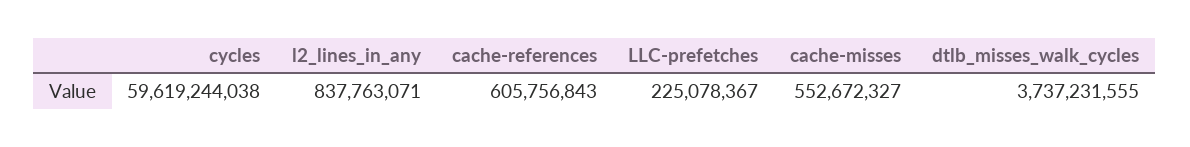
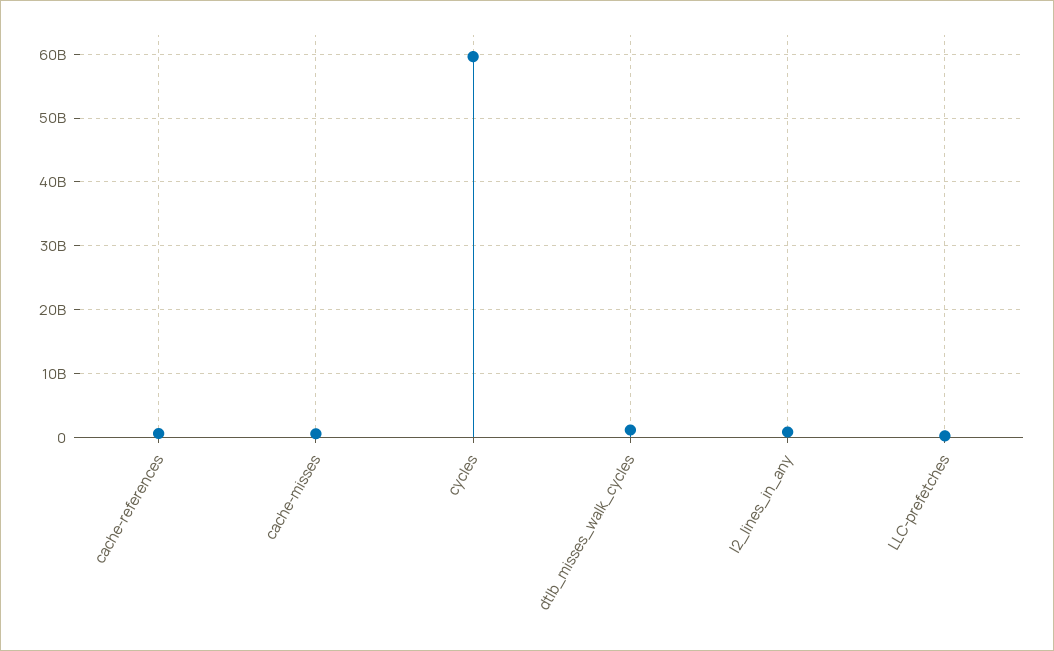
  {
    "cycles": 59619244038,
    "l2_lines_in_any": 837763071,
    "cache-references": 605756843,
    "LLC-prefetches": 225078367,
    "cache-misses": 552672327,
-   "dtlb_misses_walk_cycles": 3737231555
+   "dtlb_misses_walk_cycles": 1000000000
  }

